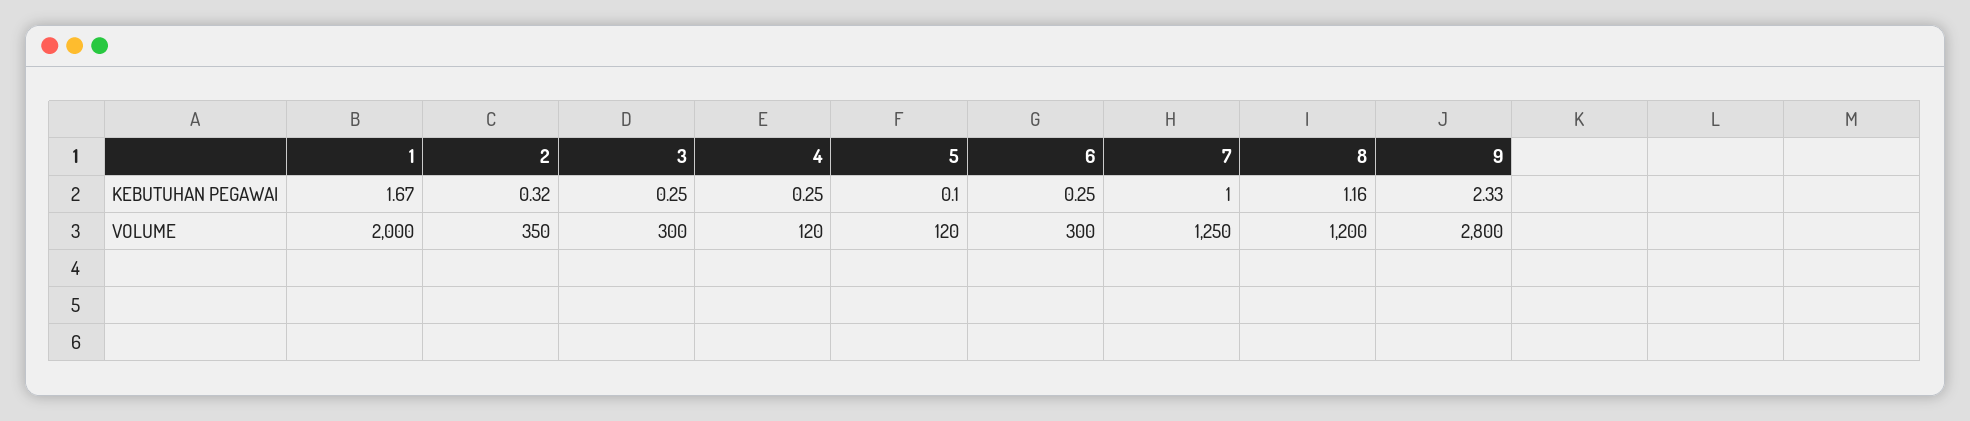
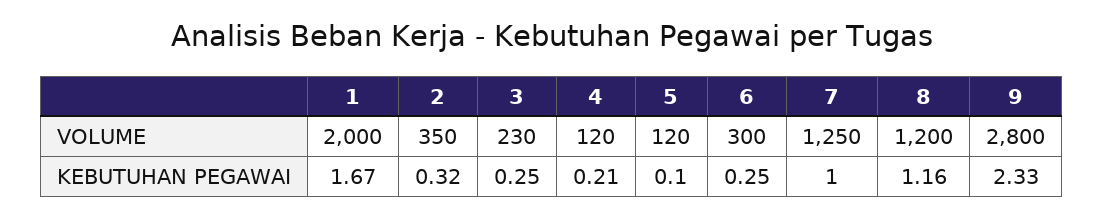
  {
    "1": {
      "KEBUTUHAN PEGAWAI": 1.67,
      "VOLUME": 2000
    },
    "2": {
      "KEBUTUHAN PEGAWAI": 0.32,
      "VOLUME": 350
    },
    "3": {
      "KEBUTUHAN PEGAWAI": 0.25,
-     "VOLUME": 300
+     "VOLUME": 230
    },
    "4": {
-     "KEBUTUHAN PEGAWAI": 0.25,
+     "KEBUTUHAN PEGAWAI": 0.21,
      "VOLUME": 120
    },
    "5": {
      "KEBUTUHAN PEGAWAI": 0.1,
      "VOLUME": 120
    },
    "6": {
      "KEBUTUHAN PEGAWAI": 0.25,
      "VOLUME": 300
    },
    "7": {
      "KEBUTUHAN PEGAWAI": 1,
      "VOLUME": 1250
    },
    "8": {
      "KEBUTUHAN PEGAWAI": 1.16,
      "VOLUME": 1200
    },
    "9": {
      "KEBUTUHAN PEGAWAI": 2.33,
      "VOLUME": 2800
    }
  }

